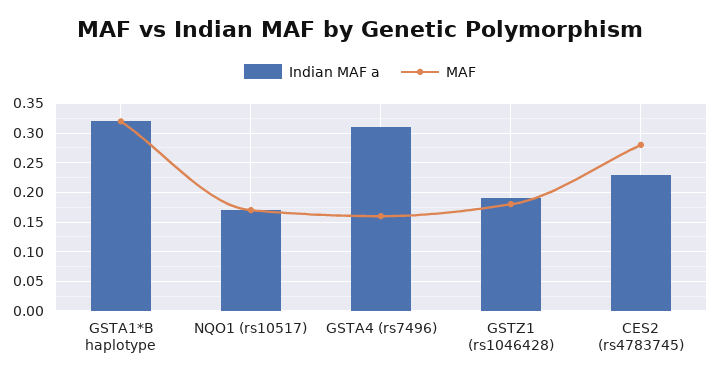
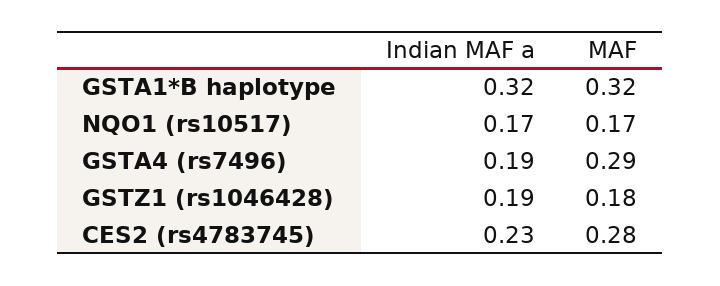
  {
    "Indian MAF a": {
      "GSTA1*B haplotype": 0.32,
      "NQO1 (rs10517)": 0.17,
-     "GSTA4 (rs7496)": 0.3,
+     "GSTA4 (rs7496)": 0.19,
      "GSTZ1 (rs1046428)": 0.19,
      "CES2 (rs4783745)": 0.23
    },
    "MAF": {
      "GSTA1*B haplotype": 0.32,
      "NQO1 (rs10517)": 0.17,
-     "GSTA4 (rs7496)": 0.15,
+     "GSTA4 (rs7496)": 0.29,
      "GSTZ1 (rs1046428)": 0.18,
      "CES2 (rs4783745)": 0.28
    }
  }

